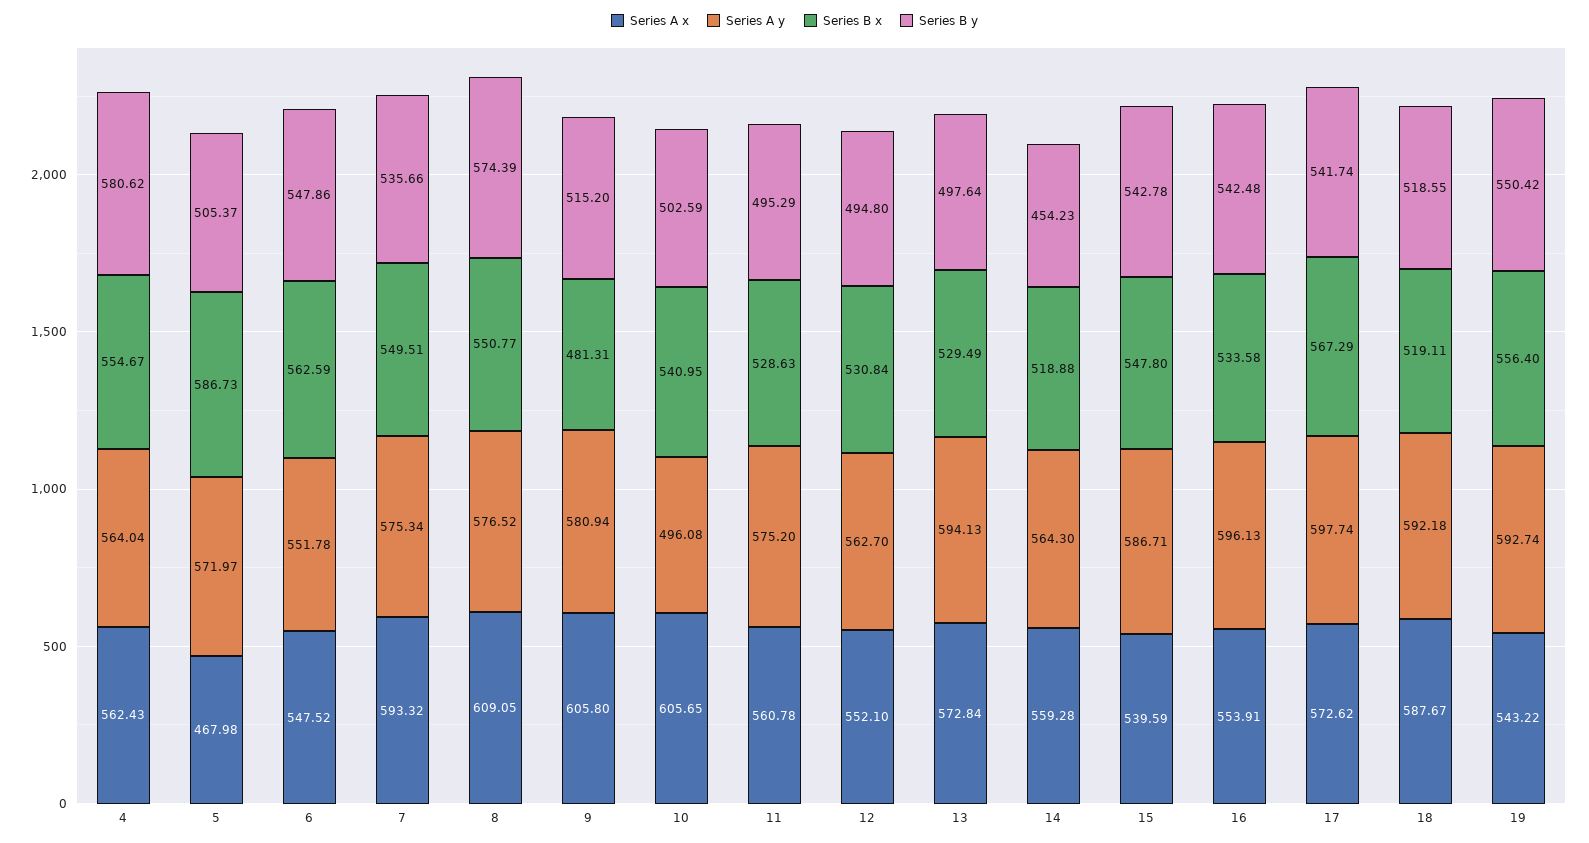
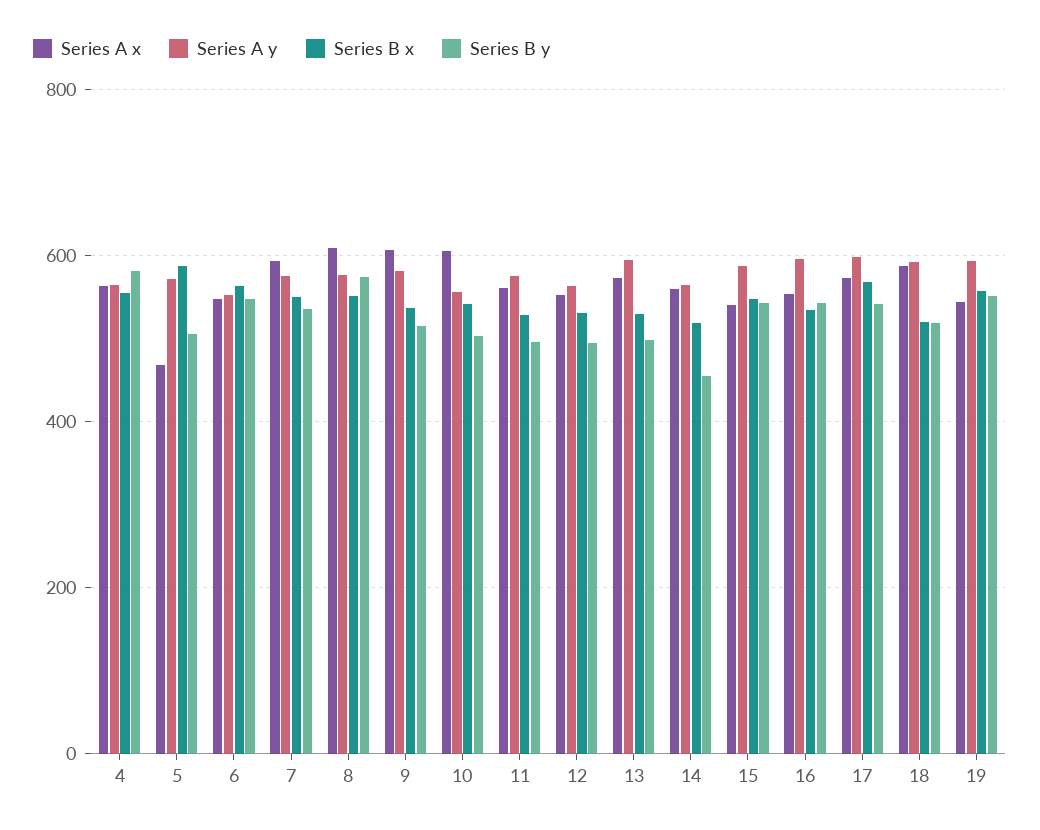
  {
    "Series A x": {
      "4": 562.43,
      "5": 467.98,
      "6": 547.52,
      "7": 593.32,
      "8": 609.05,
      "9": 605.8,
      "10": 605.65,
      "11": 560.78,
      "12": 552.1,
      "13": 572.84,
      "14": 559.28,
      "15": 539.59,
      "16": 553.91,
      "17": 572.62,
      "18": 587.67,
      "19": 543.22
    },
    "Series A y": {
      "4": 564.04,
      "5": 571.97,
      "6": 551.78,
      "7": 575.34,
      "8": 576.52,
      "9": 580.94,
-     "10": 496.08,
+     "10": 560,
      "11": 575.2,
      "12": 562.7,
      "13": 594.13,
      "14": 564.3,
      "15": 586.71,
      "16": 596.13,
      "17": 597.74,
      "18": 592.18,
      "19": 592.74
    },
    "Series B x": {
      "4": 554.67,
      "5": 586.73,
      "6": 562.59,
      "7": 549.51,
      "8": 550.77,
-     "9": 481.31,
+     "9": 540,
      "10": 540.95,
      "11": 528.63,
      "12": 530.84,
      "13": 529.49,
      "14": 518.88,
      "15": 547.8,
      "16": 533.58,
      "17": 567.29,
      "18": 519.11,
      "19": 556.4
    },
    "Series B y": {
      "4": 580.62,
      "5": 505.37,
      "6": 547.86,
      "7": 535.66,
      "8": 574.39,
      "9": 515.2,
      "10": 502.59,
      "11": 495.29,
      "12": 494.8,
      "13": 497.64,
      "14": 454.23,
      "15": 542.78,
      "16": 542.48,
      "17": 541.74,
      "18": 518.55,
      "19": 550.42
    }
  }

